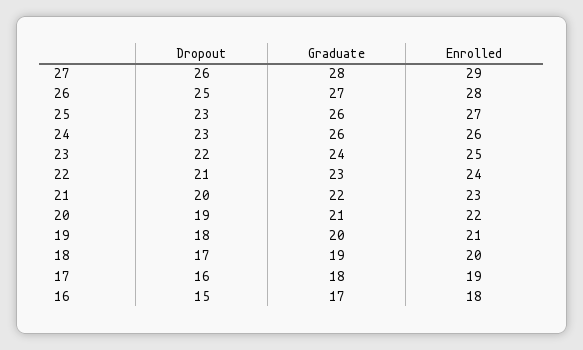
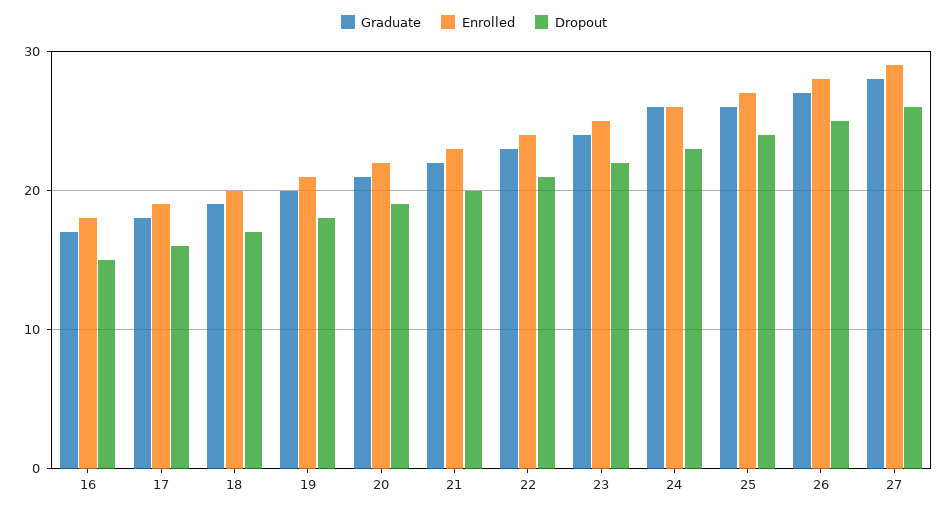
  {
    "Dropout": {
      "27": 26,
      "26": 25,
-     "25": 23,
+     "25": 24,
      "24": 23,
      "23": 22,
      "22": 21,
      "21": 20,
      "20": 19,
      "19": 18,
      "18": 17,
      "17": 16,
      "16": 15
    },
    "Graduate": {
      "27": 28,
      "26": 27,
      "25": 26,
      "24": 26,
      "23": 24,
      "22": 23,
      "21": 22,
      "20": 21,
      "19": 20,
      "18": 19,
      "17": 18,
      "16": 17
    },
    "Enrolled": {
      "27": 29,
      "26": 28,
      "25": 27,
      "24": 26,
      "23": 25,
      "22": 24,
      "21": 23,
      "20": 22,
      "19": 21,
      "18": 20,
      "17": 19,
      "16": 18
    }
  }

